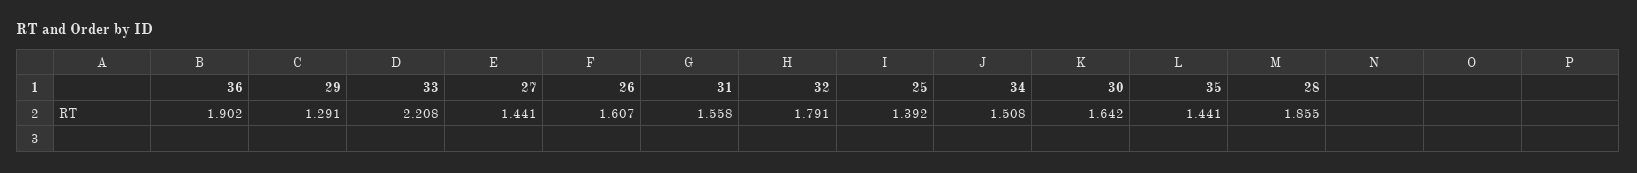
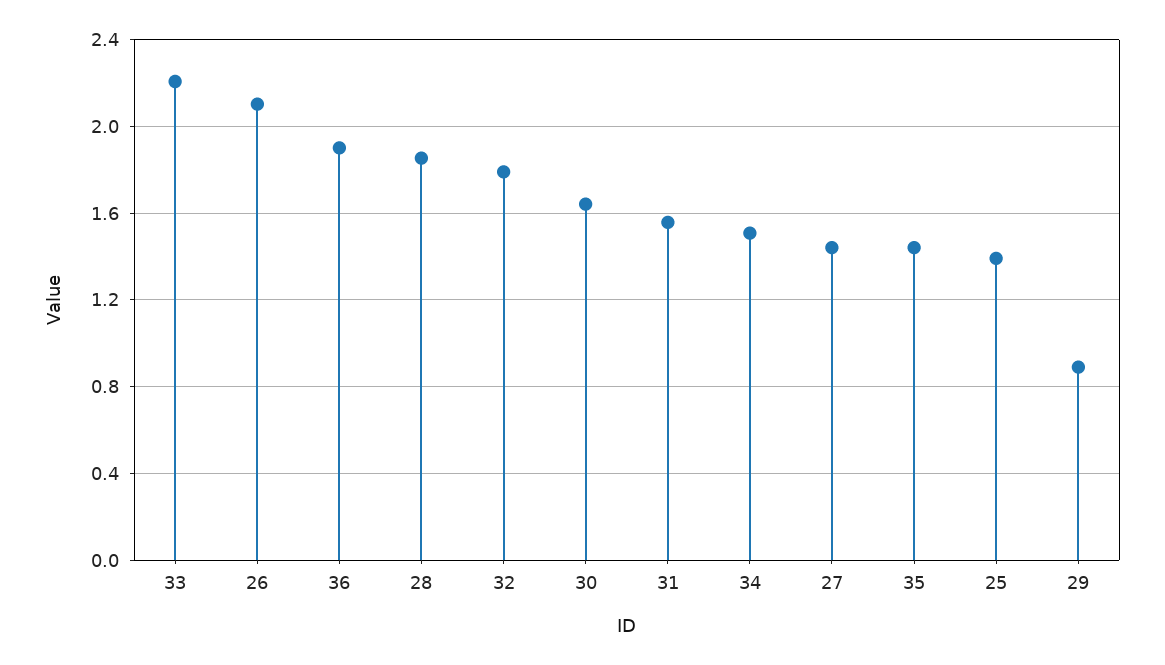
  {
    "36": 1.902,
-   "29": 1.291,
+   "29": 0.9,
    "33": 2.208,
    "27": 1.441,
-   "26": 1.607,
+   "26": 2.1,
    "31": 1.558,
    "32": 1.791,
    "25": 1.392,
    "34": 1.508,
    "30": 1.642,
    "35": 1.441,
    "28": 1.855
  }

